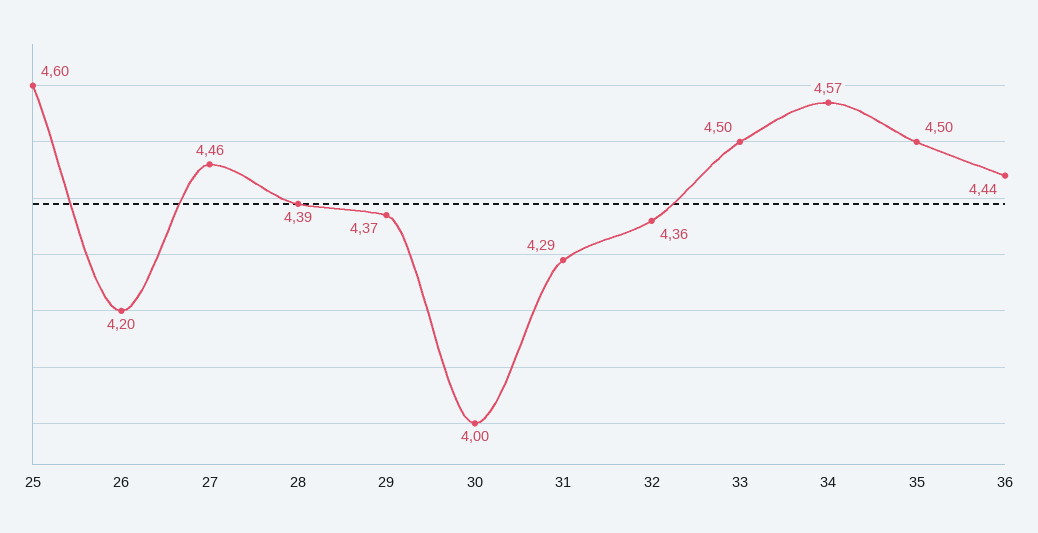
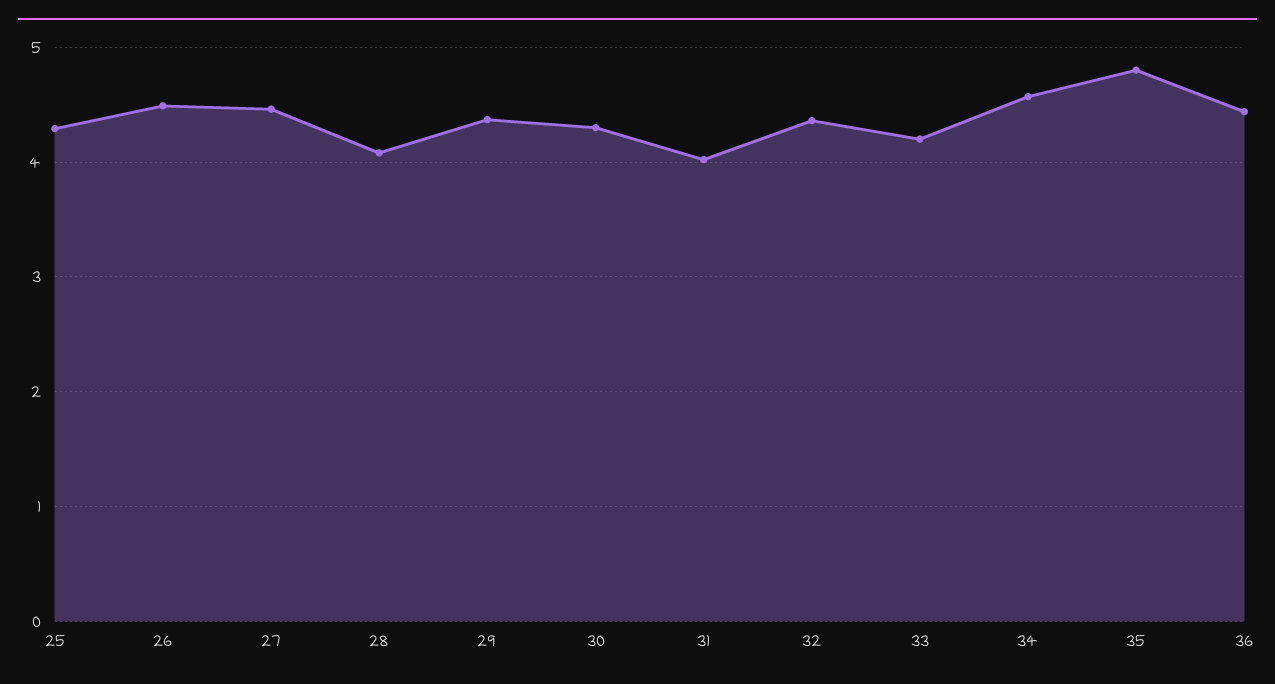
  {
-   "25": 4.6,
+   "25": 4.3,
-   "26": 4.2,
+   "26": 4.5,
    "27": 4.46,
-   "28": 4.39,
+   "28": 4.1,
    "29": 4.37,
-   "30": 4,
+   "30": 4.3,
-   "31": 4.29,
+   "31": 4,
    "32": 4.36,
-   "33": 4.5,
+   "33": 4.2,
    "34": 4.57,
-   "35": 4.5,
+   "35": 4.8,
    "36": 4.44
  }

